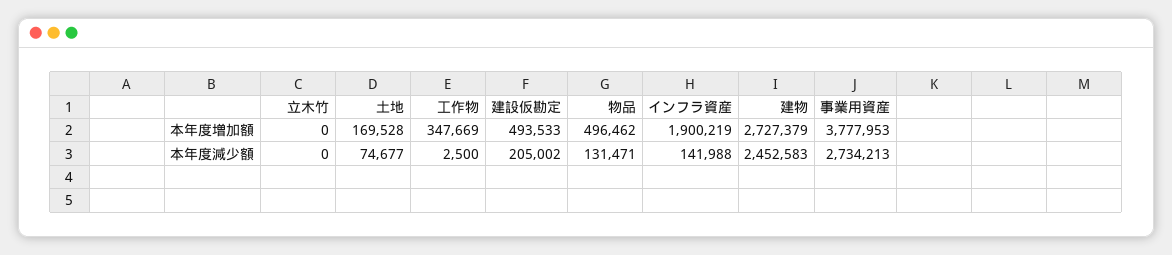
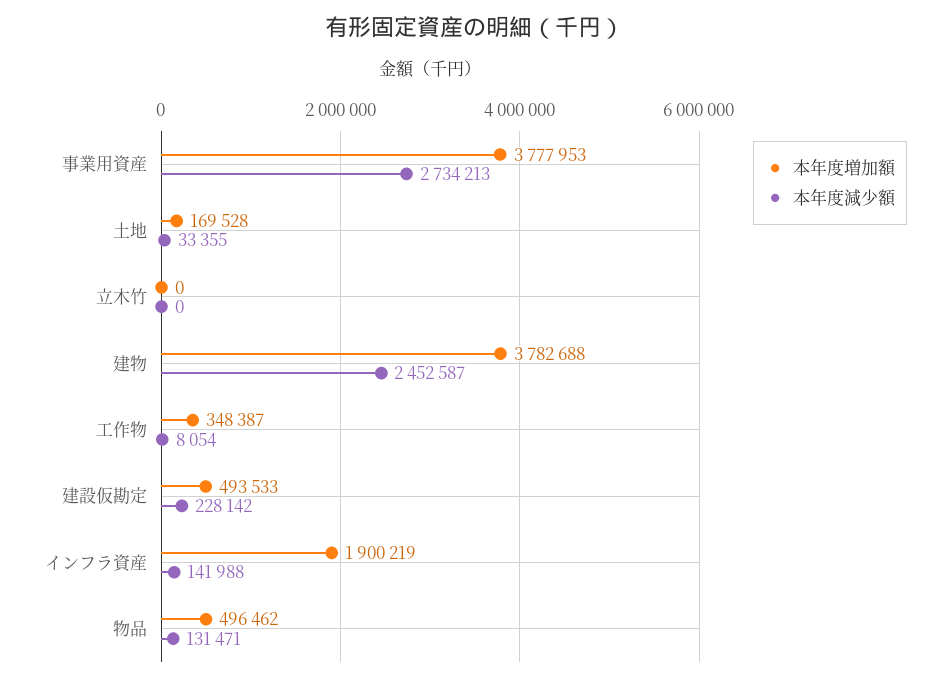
  {
    "本年度増加額": {
      "立木竹": 0,
      "土地": 169528,
-     "工作物": 347669,
+     "工作物": 348387,
      "建設仮勘定": 493533,
      "物品": 496462,
      "インフラ資産": 1900219,
-     "建物": 2727379,
+     "建物": 3782688,
      "事業用資産": 3777953
    },
    "本年度減少額": {
      "立木竹": 0,
-     "土地": 74677,
+     "土地": 33355,
-     "工作物": 2500,
+     "工作物": 8054,
-     "建設仮勘定": 205002,
+     "建設仮勘定": 228142,
      "物品": 131471,
      "インフラ資産": 141988,
-     "建物": 2452583,
+     "建物": 2452587,
      "事業用資産": 2734213
    }
  }

